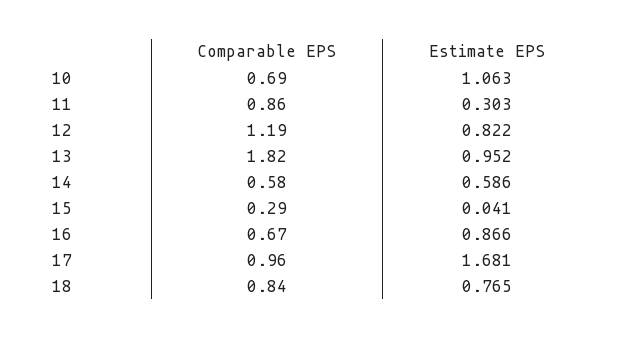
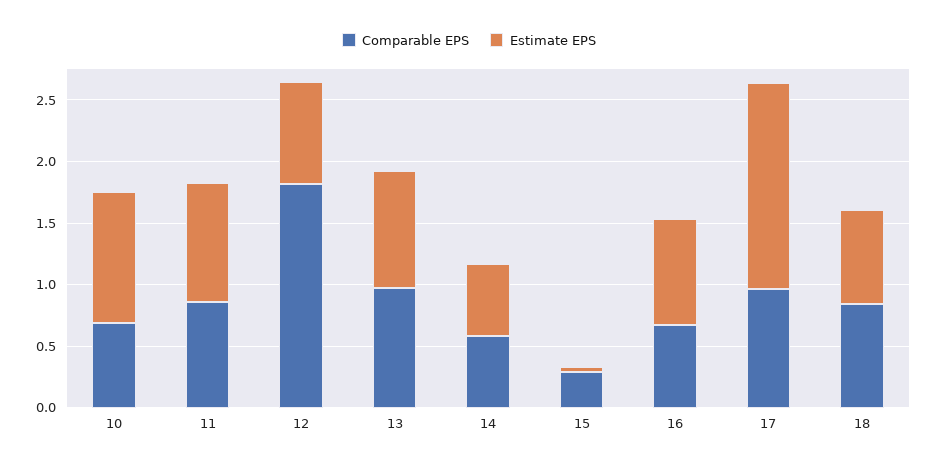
  {
    "Comparable EPS": {
      "10": 0.69,
      "11": 0.86,
-     "12": 1.19,
+     "12": 1.8,
-     "13": 1.82,
+     "13": 1,
      "14": 0.58,
      "15": 0.29,
      "16": 0.67,
      "17": 0.96,
      "18": 0.84
    },
    "Estimate EPS": {
      "10": 1.063,
-     "11": 0.303,
+     "11": 1,
      "12": 0.822,
      "13": 0.952,
      "14": 0.586,
      "15": 0.041,
      "16": 0.866,
      "17": 1.681,
      "18": 0.765
    }
  }

